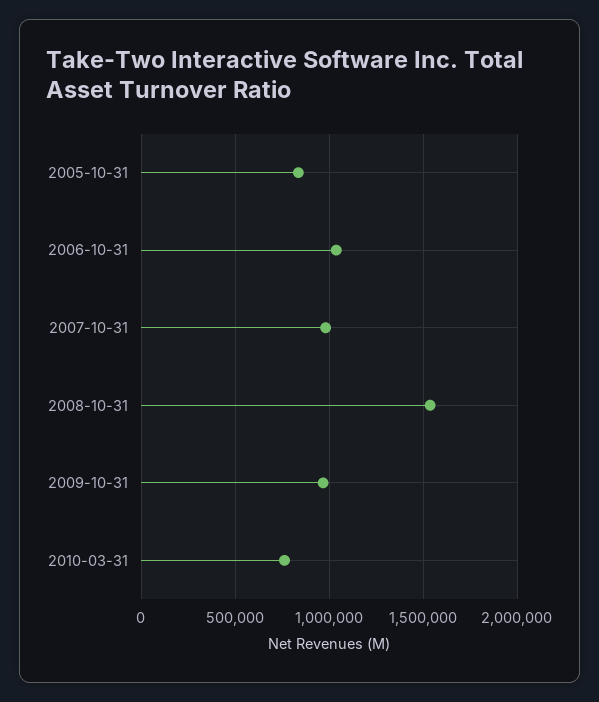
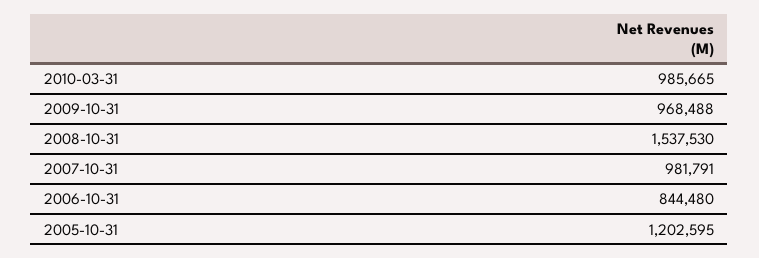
  {
-   "2005-10-31": 850000,
+   "2005-10-31": 1202595,
-   "2006-10-31": 1050000,
+   "2006-10-31": 844480,
    "2007-10-31": 981791,
    "2008-10-31": 1537530,
    "2009-10-31": 968488,
-   "2010-03-31": 750000
+   "2010-03-31": 985665
  }

